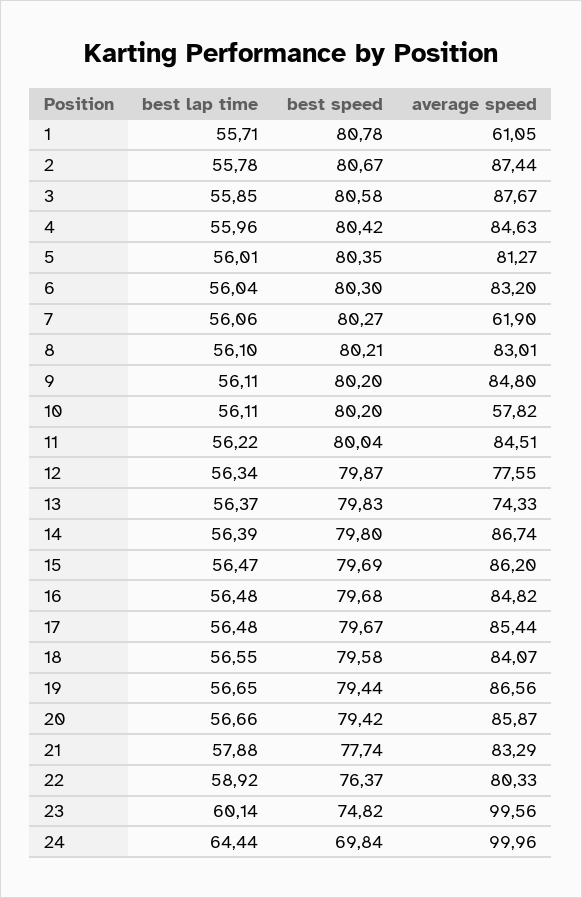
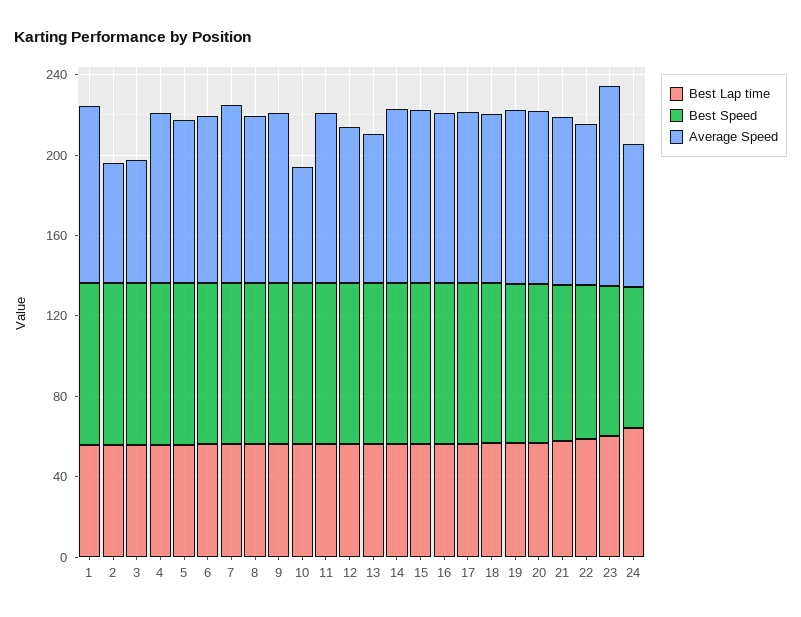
  {
    "best lap time": {
      "1": 55.71,
      "2": 55.78,
      "3": 55.85,
      "4": 55.96,
      "5": 56.01,
      "6": 56.04,
      "7": 56.06,
      "8": 56.1,
      "9": 56.11,
      "10": 56.11,
      "11": 56.22,
      "12": 56.34,
      "13": 56.37,
      "14": 56.39,
      "15": 56.47,
      "16": 56.48,
      "17": 56.48,
      "18": 56.55,
      "19": 56.65,
      "20": 56.66,
      "21": 57.88,
      "22": 58.92,
      "23": 60.14,
      "24": 64.44
    },
    "best speed": {
      "1": 80.78,
      "2": 80.67,
      "3": 80.58,
      "4": 80.42,
      "5": 80.35,
      "6": 80.3,
      "7": 80.27,
      "8": 80.21,
      "9": 80.2,
      "10": 80.2,
      "11": 80.04,
      "12": 79.87,
      "13": 79.83,
      "14": 79.8,
      "15": 79.69,
      "16": 79.68,
      "17": 79.67,
      "18": 79.58,
      "19": 79.44,
      "20": 79.42,
      "21": 77.74,
      "22": 76.37,
      "23": 74.82,
      "24": 69.84
    },
    "average speed": {
-     "1": 61.05,
+     "1": 90,
-     "2": 87.44,
+     "2": 60,
-     "3": 87.67,
+     "3": 60,
      "4": 84.63,
      "5": 81.27,
      "6": 83.2,
-     "7": 61.9,
+     "7": 90,
      "8": 83.01,
      "9": 84.8,
      "10": 57.82,
      "11": 84.51,
      "12": 77.55,
      "13": 74.33,
      "14": 86.74,
      "15": 86.2,
      "16": 84.82,
      "17": 85.44,
      "18": 84.07,
      "19": 86.56,
      "20": 85.87,
      "21": 83.29,
      "22": 80.33,
      "23": 99.56,
-     "24": 99.96
+     "24": 70
    }
  }

